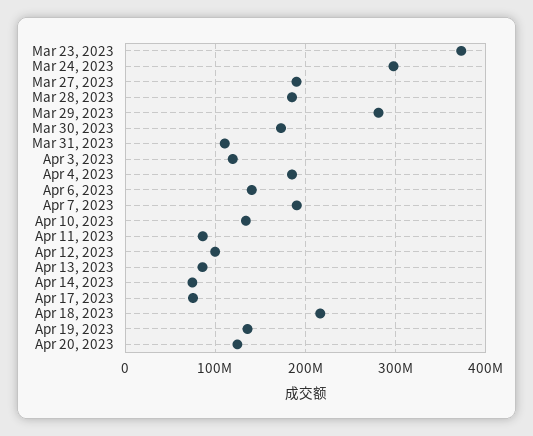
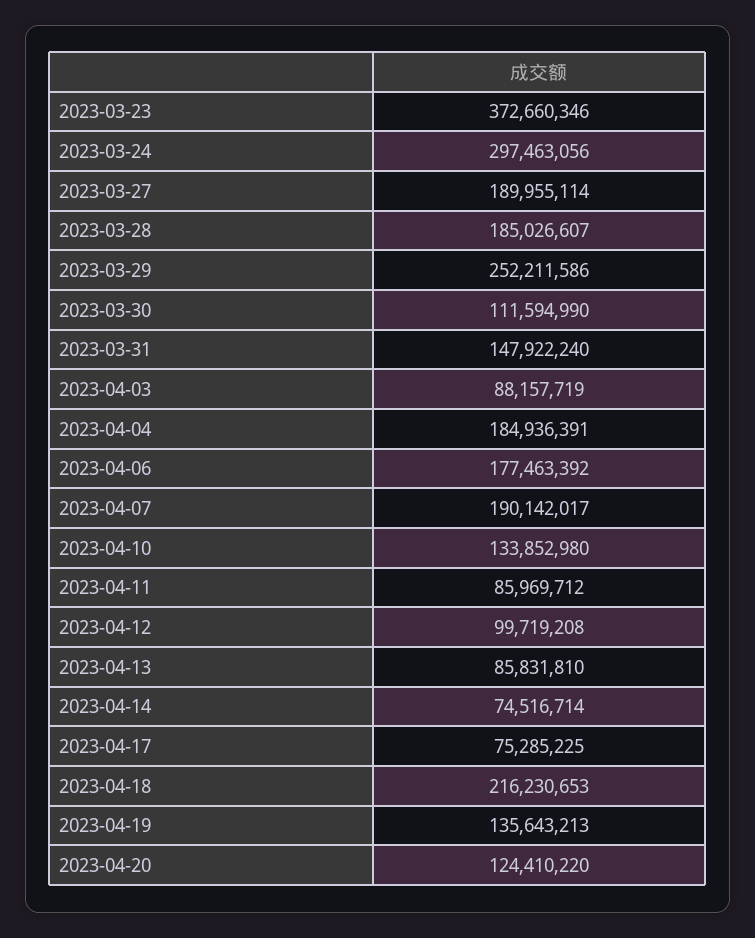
  {
    "Mar 23, 2023": 372660346,
    "Mar 24, 2023": 297463056,
    "Mar 27, 2023": 189955114,
    "Mar 28, 2023": 185026607,
-   "Mar 29, 2023": 280000000,
+   "Mar 29, 2023": 252211586,
-   "Mar 30, 2023": 170000000,
+   "Mar 30, 2023": 111594990,
-   "Mar 31, 2023": 110000000,
+   "Mar 31, 2023": 147922240,
-   "Apr 3, 2023": 120000000,
+   "Apr 3, 2023": 88157719,
    "Apr 4, 2023": 184936391,
-   "Apr 6, 2023": 140000000,
+   "Apr 6, 2023": 177463392,
    "Apr 7, 2023": 190142017,
    "Apr 10, 2023": 133852980,
    "Apr 11, 2023": 85969712,
    "Apr 12, 2023": 99719208,
    "Apr 13, 2023": 85831810,
    "Apr 14, 2023": 74516714,
    "Apr 17, 2023": 75285225,
    "Apr 18, 2023": 216230653,
    "Apr 19, 2023": 135643213,
    "Apr 20, 2023": 124410220
  }

